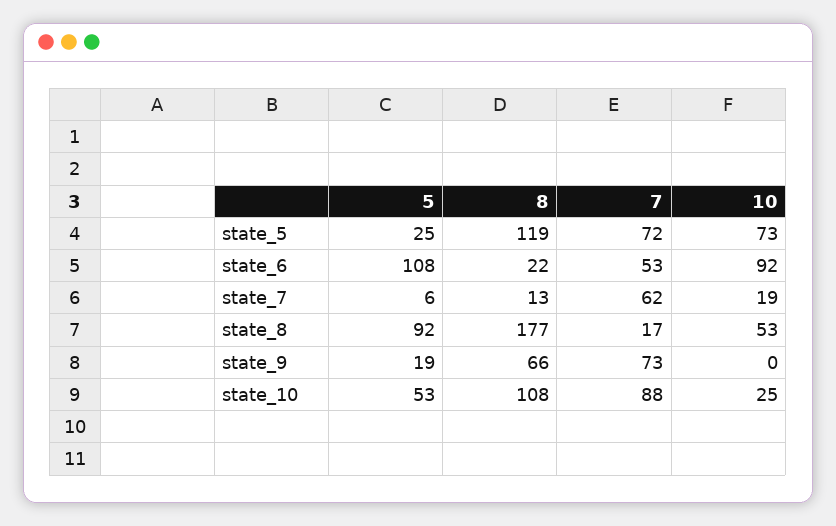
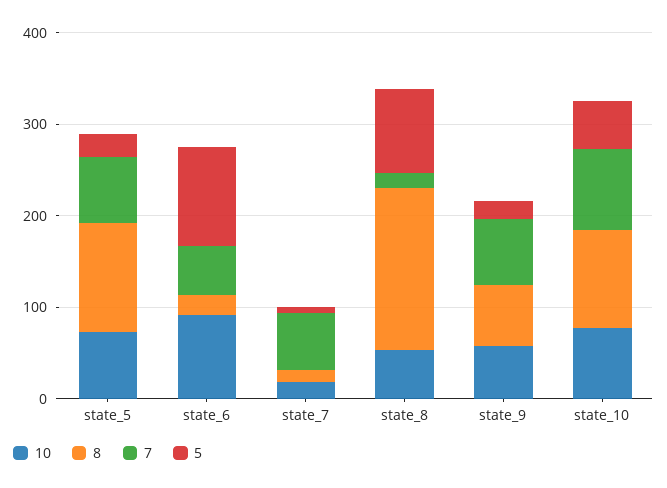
  {
    "5": {
      "state_5": 25,
      "state_6": 108,
      "state_7": 6,
      "state_8": 92,
      "state_9": 19,
      "state_10": 53
    },
    "8": {
      "state_5": 119,
      "state_6": 22,
      "state_7": 13,
      "state_8": 177,
      "state_9": 66,
      "state_10": 108
    },
    "7": {
      "state_5": 72,
      "state_6": 53,
      "state_7": 62,
      "state_8": 17,
      "state_9": 73,
      "state_10": 88
    },
    "10": {
      "state_5": 73,
      "state_6": 92,
      "state_7": 19,
      "state_8": 53,
-     "state_9": 0,
+     "state_9": 60,
-     "state_10": 25
+     "state_10": 80
    }
  }

